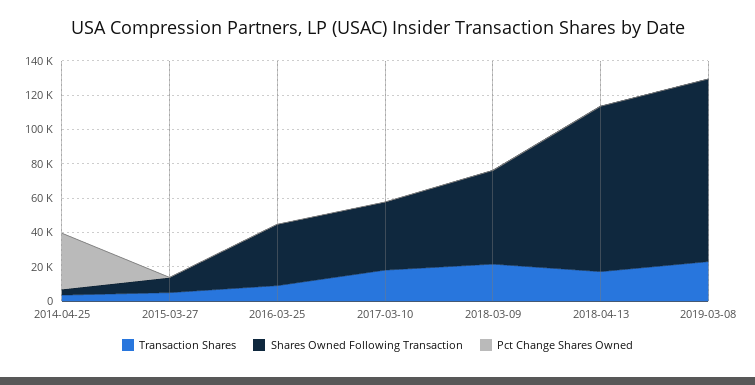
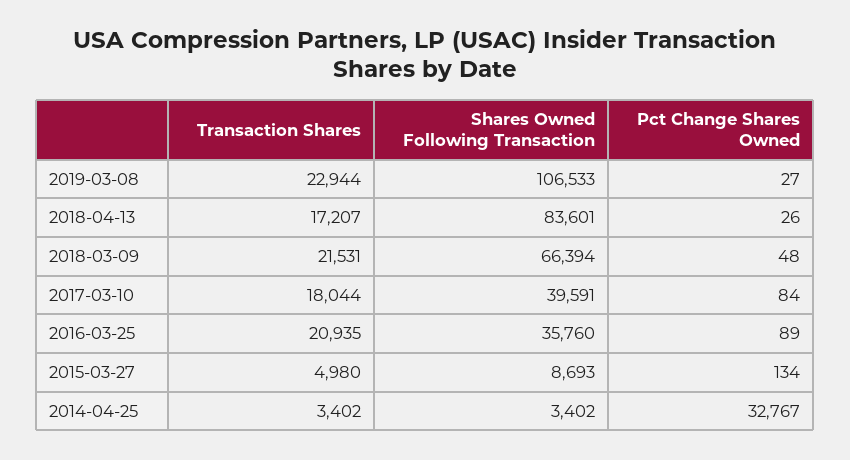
  {
    "Transaction Shares": {
      "2014-04-25": 3402,
      "2015-03-27": 4980,
-     "2016-03-25": 10000,
+     "2016-03-25": 20935,
      "2017-03-10": 18044,
      "2018-03-09": 21531,
      "2018-04-13": 17207,
      "2019-03-08": 22944
    },
    "Shares Owned Following Transaction": {
      "2014-04-25": 3402,
      "2015-03-27": 8693,
      "2016-03-25": 35760,
      "2017-03-10": 39591,
-     "2018-03-09": 55000,
+     "2018-03-09": 66394,
-     "2018-04-13": 95000,
+     "2018-04-13": 83601,
      "2019-03-08": 106533
    },
    "Pct Change Shares Owned": {
      "2014-04-25": 32767,
      "2015-03-27": 134,
      "2016-03-25": 89,
      "2017-03-10": 84,
      "2018-03-09": 48,
      "2018-04-13": 26,
      "2019-03-08": 27
    }
  }

